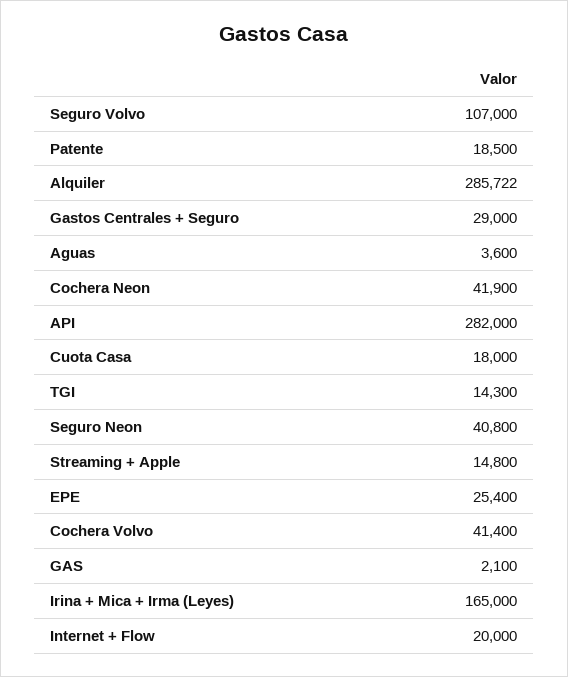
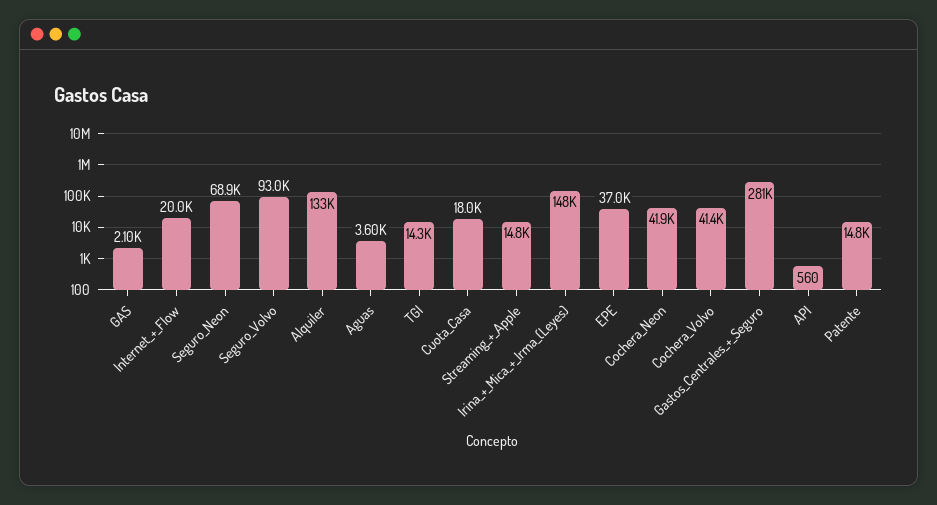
  {
-   "Seguro Volvo": 107000,
+   "Seguro Volvo": 93000,
-   "Patente": 18500,
+   "Patente": 14800,
-   "Alquiler": 285722,
+   "Alquiler": 133000,
-   "Gastos Centrales + Seguro": 29000,
+   "Gastos Centrales + Seguro": 281000,
    "Aguas": 3600,
    "Cochera Neon": 41900,
-   "API": 282000,
+   "API": 560,
    "Cuota Casa": 18000,
    "TGI": 14300,
-   "Seguro Neon": 40800,
+   "Seguro Neon": 68900,
    "Streaming + Apple": 14800,
-   "EPE": 25400,
+   "EPE": 37000,
    "Cochera Volvo": 41400,
    "GAS": 2100,
-   "Irina + Mica + Irma (Leyes)": 165000,
+   "Irina + Mica + Irma (Leyes)": 148000,
    "Internet + Flow": 20000
  }

